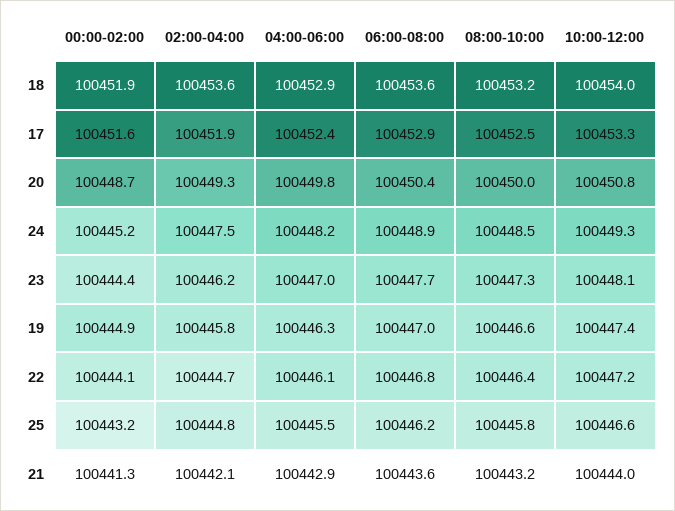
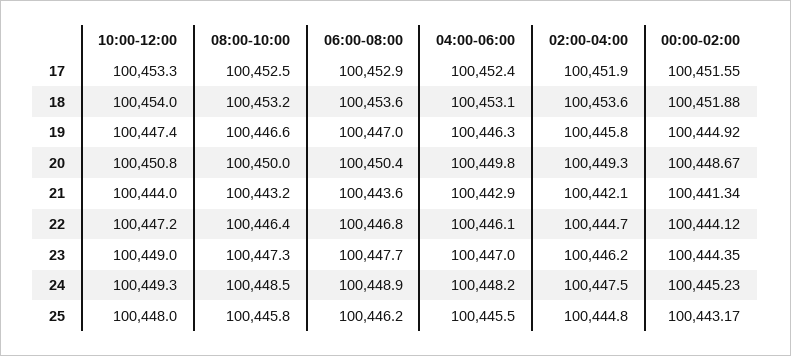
  {
    "00:00-02:00": {
      "18": 100451.88,
      "17": 100451.55,
      "20": 100448.67,
      "24": 100445.23,
      "23": 100444.35,
      "19": 100444.92,
      "22": 100444.12,
      "25": 100443.17,
      "21": 100441.34
    },
    "02:00-04:00": {
      "18": 100453.6,
      "17": 100451.9,
      "20": 100449.3,
      "24": 100447.5,
      "23": 100446.2,
      "19": 100445.8,
      "22": 100444.7,
      "25": 100444.8,
      "21": 100442.1
    },
    "04:00-06:00": {
-     "18": 100452.9,
+     "18": 100453.1,
      "17": 100452.4,
      "20": 100449.8,
      "24": 100448.2,
      "23": 100447,
      "19": 100446.3,
      "22": 100446.1,
      "25": 100445.5,
      "21": 100442.9
    },
    "06:00-08:00": {
      "18": 100453.6,
      "17": 100452.9,
      "20": 100450.4,
      "24": 100448.9,
      "23": 100447.7,
      "19": 100447,
      "22": 100446.8,
      "25": 100446.2,
      "21": 100443.6
    },
    "08:00-10:00": {
      "18": 100453.2,
      "17": 100452.5,
      "20": 100450,
      "24": 100448.5,
      "23": 100447.3,
      "19": 100446.6,
      "22": 100446.4,
      "25": 100445.8,
      "21": 100443.2
    },
    "10:00-12:00": {
      "18": 100454,
      "17": 100453.3,
      "20": 100450.8,
      "24": 100449.3,
-     "23": 100448.1,
+     "23": 100449,
      "19": 100447.4,
      "22": 100447.2,
-     "25": 100446.6,
+     "25": 100448,
      "21": 100444
    }
  }

